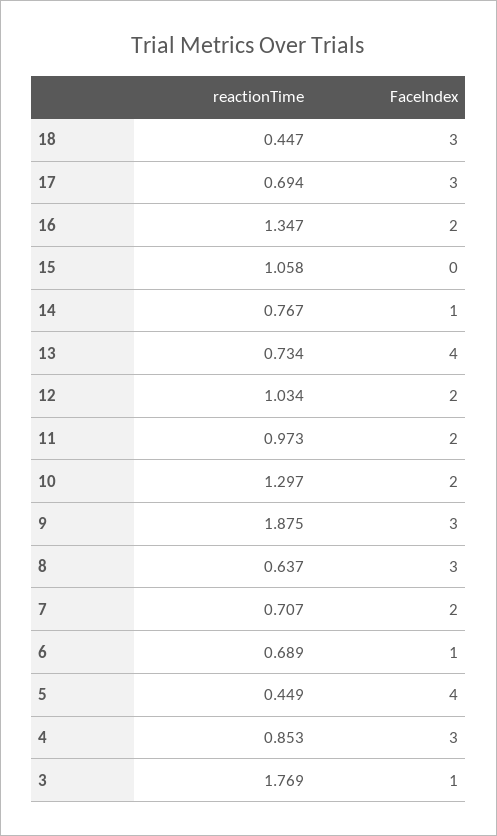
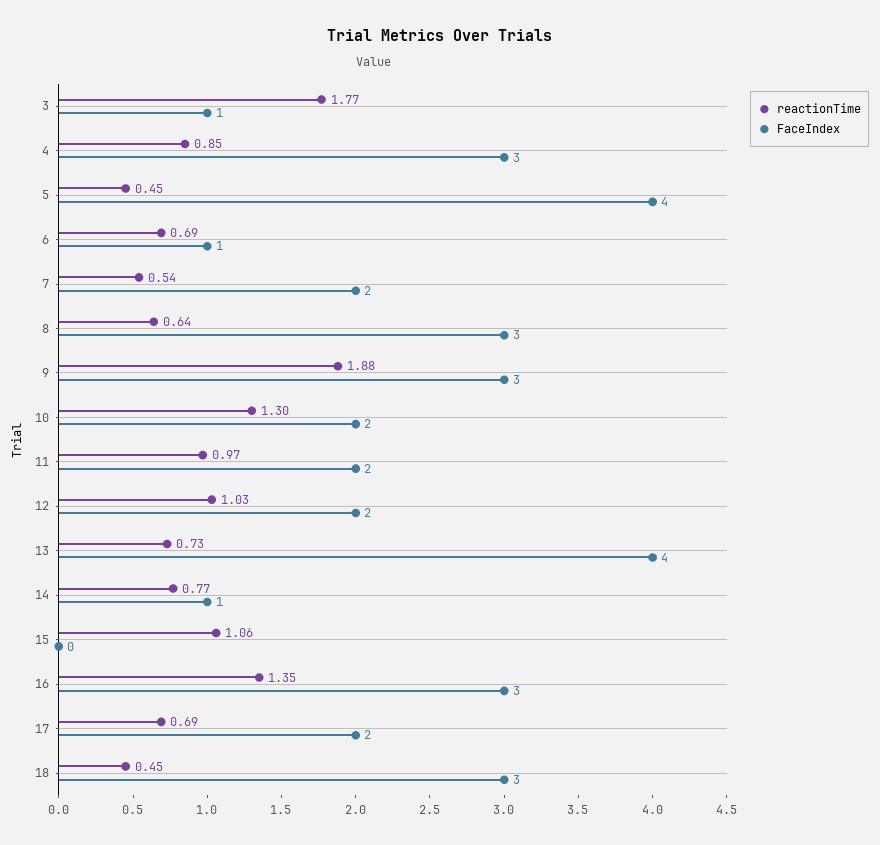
  {
    "reactionTime": {
      "18": 0.447,
      "17": 0.694,
      "16": 1.347,
      "15": 1.058,
      "14": 0.767,
      "13": 0.734,
      "12": 1.034,
      "11": 0.973,
      "10": 1.297,
      "9": 1.875,
      "8": 0.637,
-     "7": 0.707,
+     "7": 0.54,
      "6": 0.689,
      "5": 0.449,
      "4": 0.853,
      "3": 1.769
    },
    "FaceIndex": {
      "18": 3,
-     "17": 3,
+     "17": 2,
-     "16": 2,
+     "16": 3,
      "15": 0,
      "14": 1,
      "13": 4,
      "12": 2,
      "11": 2,
      "10": 2,
      "9": 3,
      "8": 3,
      "7": 2,
      "6": 1,
      "5": 4,
      "4": 3,
      "3": 1
    }
  }

